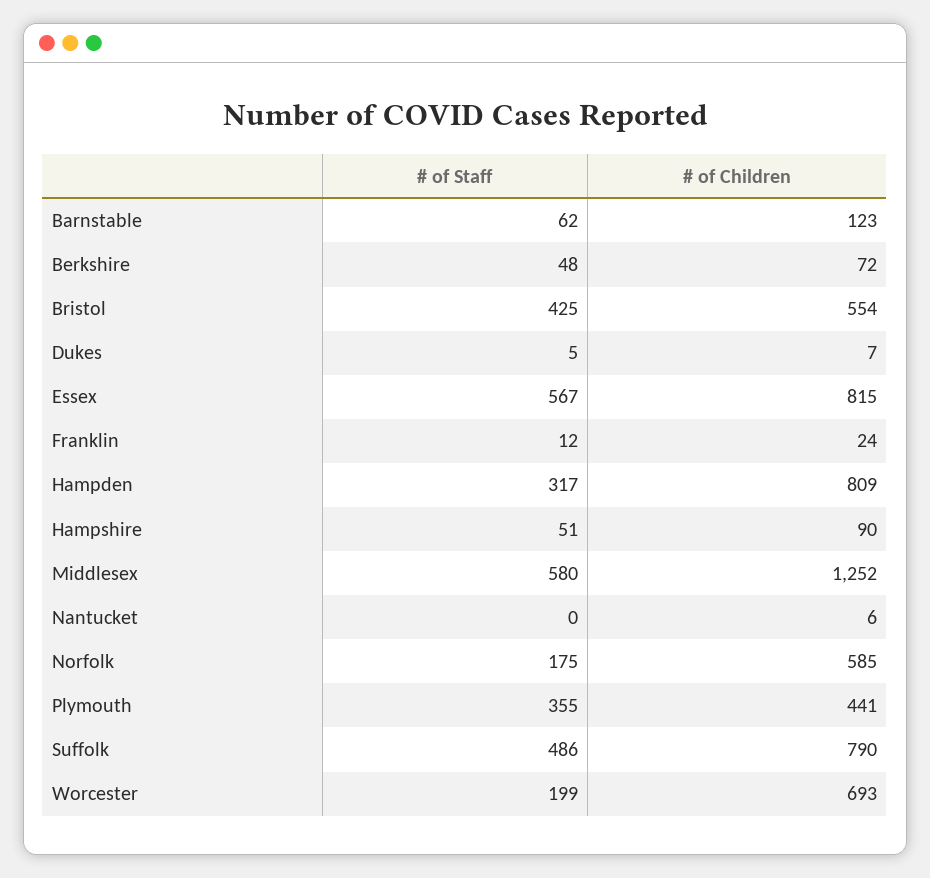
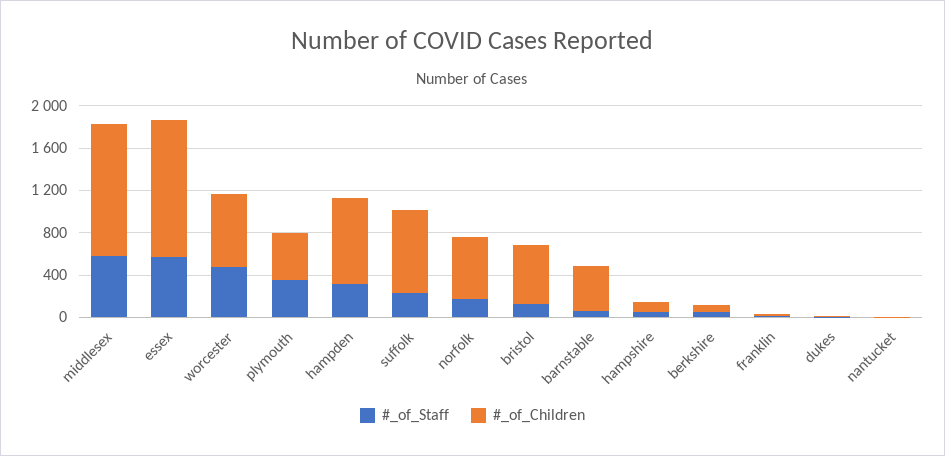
  {
    "# of Staff": {
      "Barnstable": 62,
      "Berkshire": 48,
-     "Bristol": 425,
+     "Bristol": 100,
      "Dukes": 5,
      "Essex": 567,
      "Franklin": 12,
      "Hampden": 317,
      "Hampshire": 51,
      "Middlesex": 580,
      "Nantucket": 0,
      "Norfolk": 175,
      "Plymouth": 355,
-     "Suffolk": 486,
+     "Suffolk": 200,
-     "Worcester": 199
+     "Worcester": 500
    },
    "# of Children": {
-     "Barnstable": 123,
+     "Barnstable": 400,
      "Berkshire": 72,
      "Bristol": 554,
      "Dukes": 7,
-     "Essex": 815,
+     "Essex": 1300,
      "Franklin": 24,
      "Hampden": 809,
      "Hampshire": 90,
      "Middlesex": 1252,
      "Nantucket": 6,
      "Norfolk": 585,
      "Plymouth": 441,
      "Suffolk": 790,
      "Worcester": 693
    }
  }

